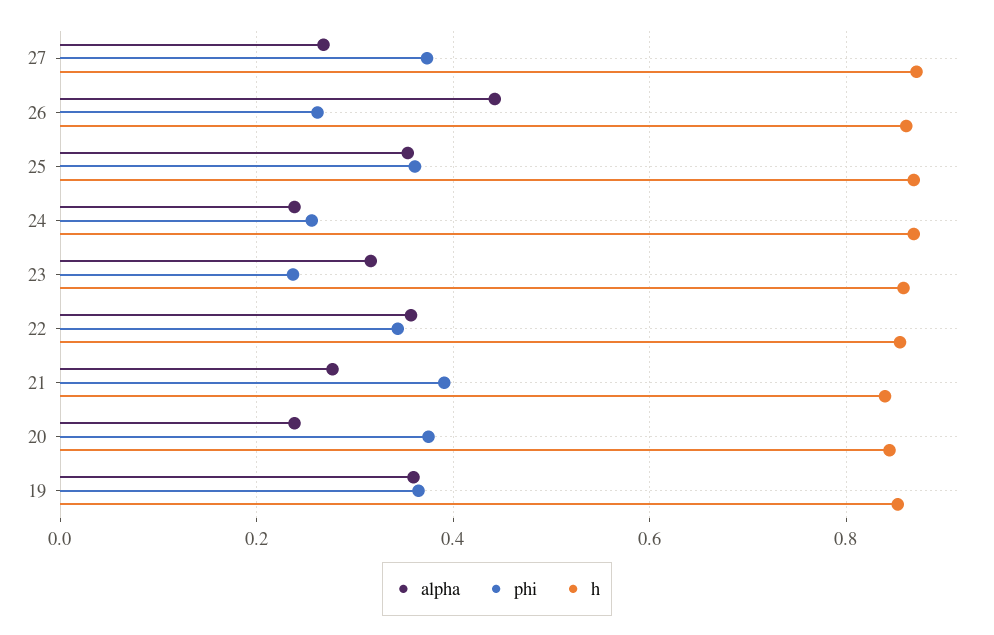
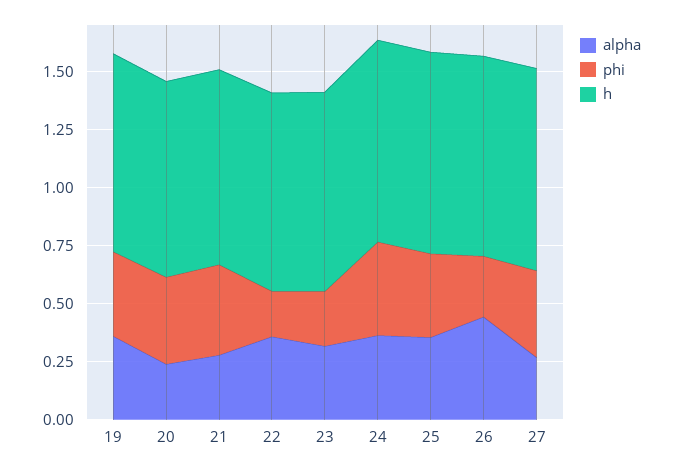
  {
    "alpha": {
      "27": 0.26,
      "26": 0.44,
      "25": 0.36,
-     "24": 0.24,
+     "24": 0.35,
      "23": 0.32,
      "22": 0.36,
      "21": 0.28,
      "20": 0.24,
      "19": 0.36
    },
    "phi": {
      "27": 0.38,
      "26": 0.26,
      "25": 0.36,
-     "24": 0.26,
+     "24": 0.4,
      "23": 0.24,
-     "22": 0.34,
+     "22": 0.2,
      "21": 0.4,
      "20": 0.38,
      "19": 0.36
    },
    "h": {
      "27": 0.88,
      "26": 0.86,
      "25": 0.86,
      "24": 0.86,
      "23": 0.86,
      "22": 0.86,
      "21": 0.84,
      "20": 0.84,
      "19": 0.86
    }
  }

